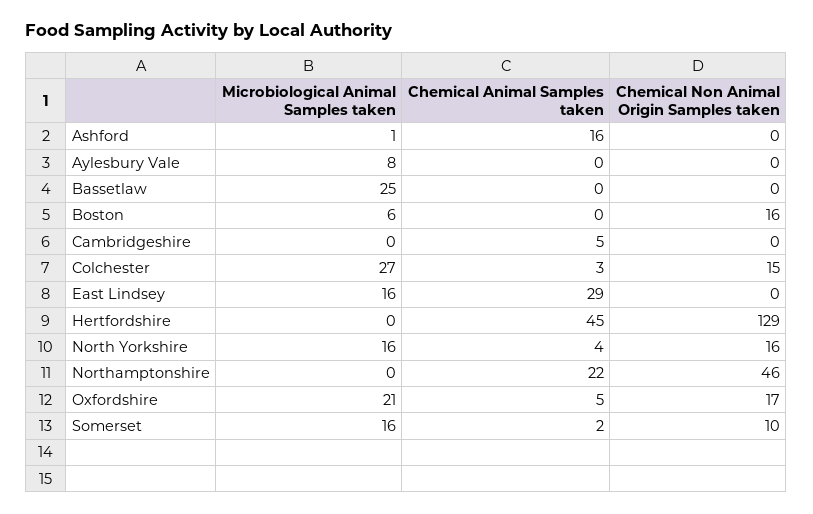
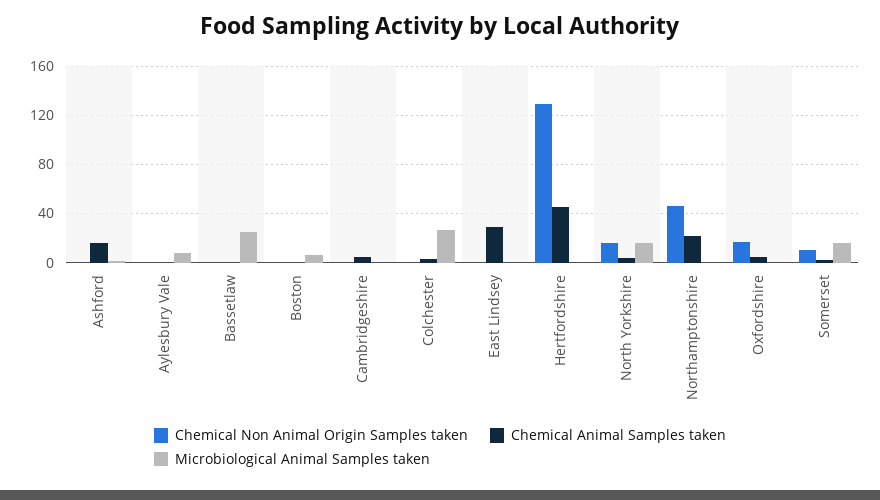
  {
    "Microbiological Animal Samples taken": {
      "Ashford": 1,
      "Aylesbury Vale": 8,
      "Bassetlaw": 25,
      "Boston": 6,
      "Cambridgeshire": 0,
      "Colchester": 27,
-     "East Lindsey": 16,
+     "East Lindsey": 0,
      "Hertfordshire": 0,
      "North Yorkshire": 16,
      "Northamptonshire": 0,
-     "Oxfordshire": 21,
+     "Oxfordshire": 0,
      "Somerset": 16
    },
    "Chemical Animal Samples taken": {
      "Ashford": 16,
      "Aylesbury Vale": 0,
      "Bassetlaw": 0,
      "Boston": 0,
      "Cambridgeshire": 5,
      "Colchester": 3,
      "East Lindsey": 29,
      "Hertfordshire": 45,
      "North Yorkshire": 4,
      "Northamptonshire": 22,
      "Oxfordshire": 5,
      "Somerset": 2
    },
    "Chemical Non Animal Origin Samples taken": {
      "Ashford": 0,
      "Aylesbury Vale": 0,
      "Bassetlaw": 0,
-     "Boston": 16,
+     "Boston": 0,
      "Cambridgeshire": 0,
-     "Colchester": 15,
+     "Colchester": 0,
      "East Lindsey": 0,
      "Hertfordshire": 129,
      "North Yorkshire": 16,
      "Northamptonshire": 46,
      "Oxfordshire": 17,
      "Somerset": 10
    }
  }

